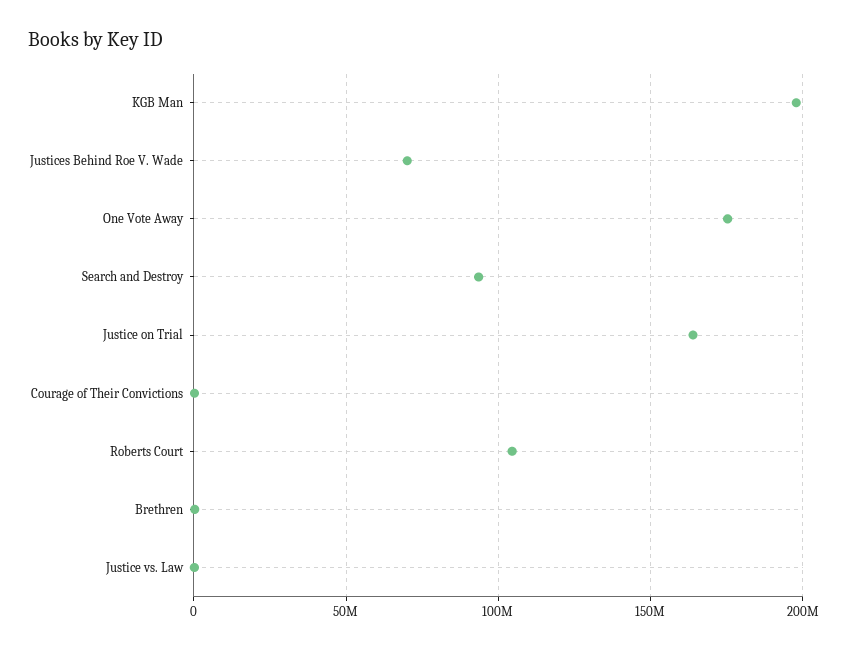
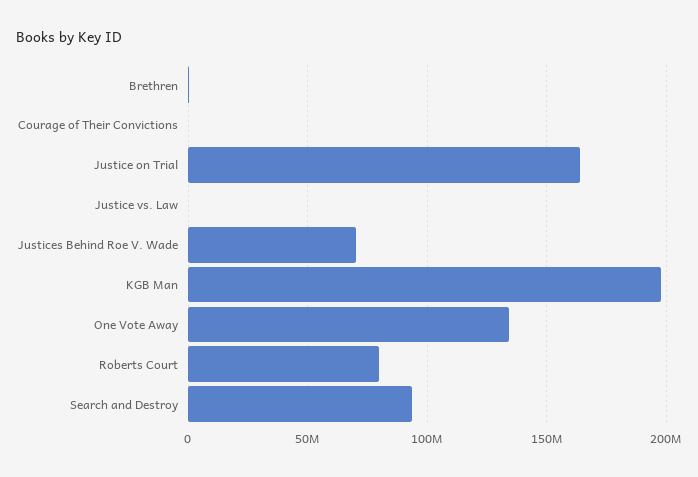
  {
    "KGB Man": 200000000,
    "Justices Behind Roe V. Wade": 70000000,
-   "One Vote Away": 175000000,
+   "One Vote Away": 135000000,
    "Search and Destroy": 95000000,
    "Justice on Trial": 165000000,
    "Courage of Their Convictions": 0,
-   "Roberts Court": 105000000,
+   "Roberts Court": 80000000,
    "Brethren": 0,
    "Justice vs. Law": 0
  }

